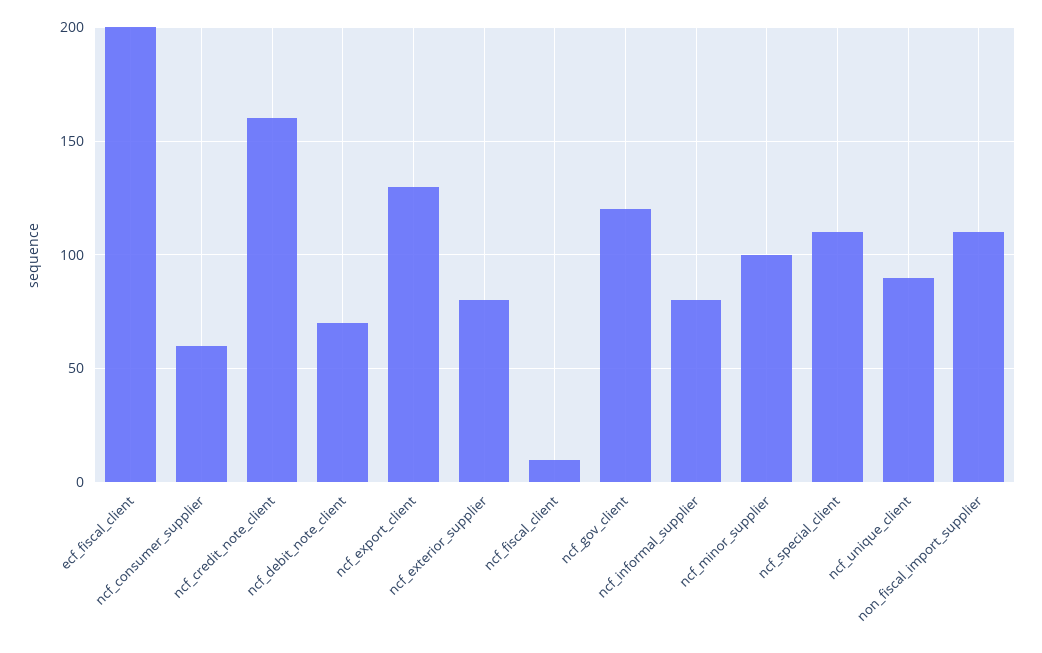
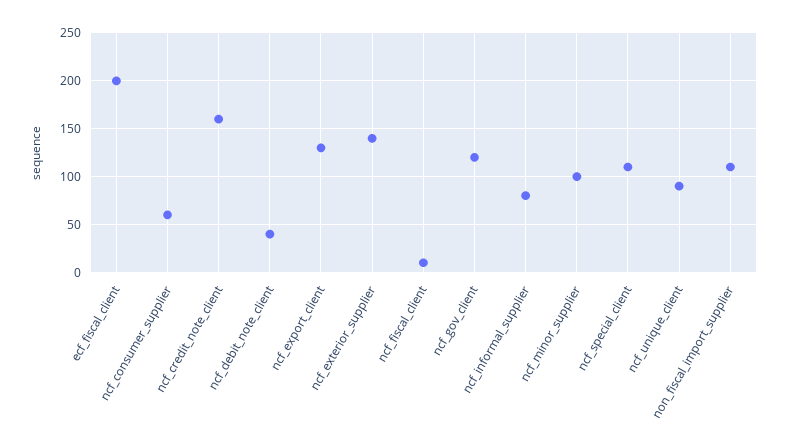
  {
    "ecf_fiscal_client": 200,
    "ncf_consumer_supplier": 60,
    "ncf_credit_note_client": 160,
-   "ncf_debit_note_client": 70,
+   "ncf_debit_note_client": 40,
    "ncf_export_client": 130,
-   "ncf_exterior_supplier": 80,
+   "ncf_exterior_supplier": 140,
    "ncf_fiscal_client": 10,
    "ncf_gov_client": 120,
    "ncf_informal_supplier": 80,
    "ncf_minor_supplier": 100,
    "ncf_special_client": 110,
    "ncf_unique_client": 90,
    "non_fiscal_import_supplier": 110
  }

